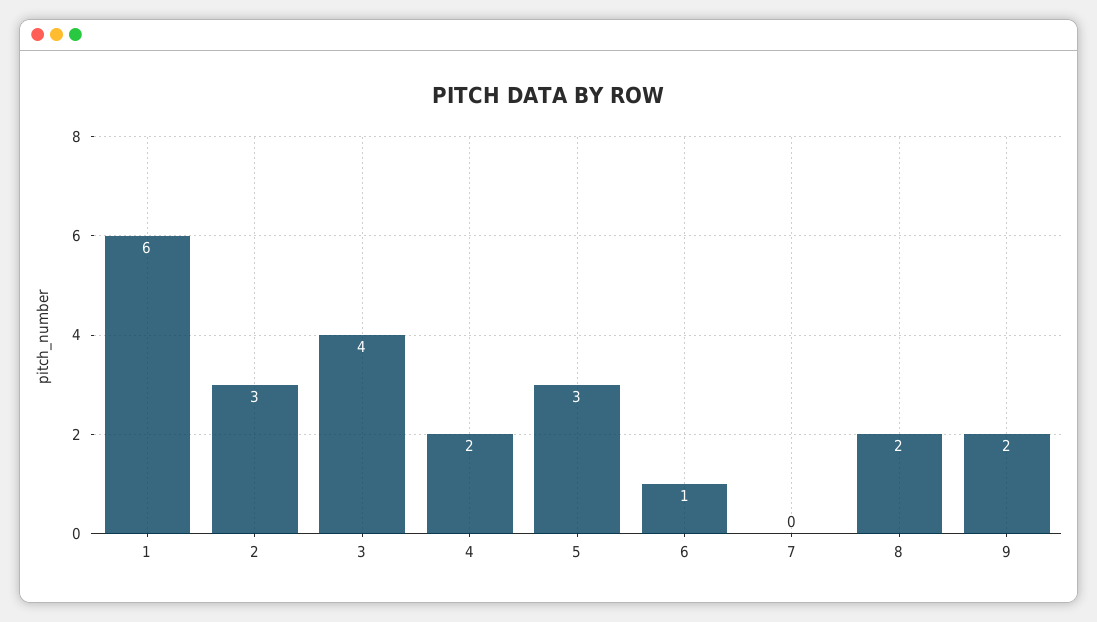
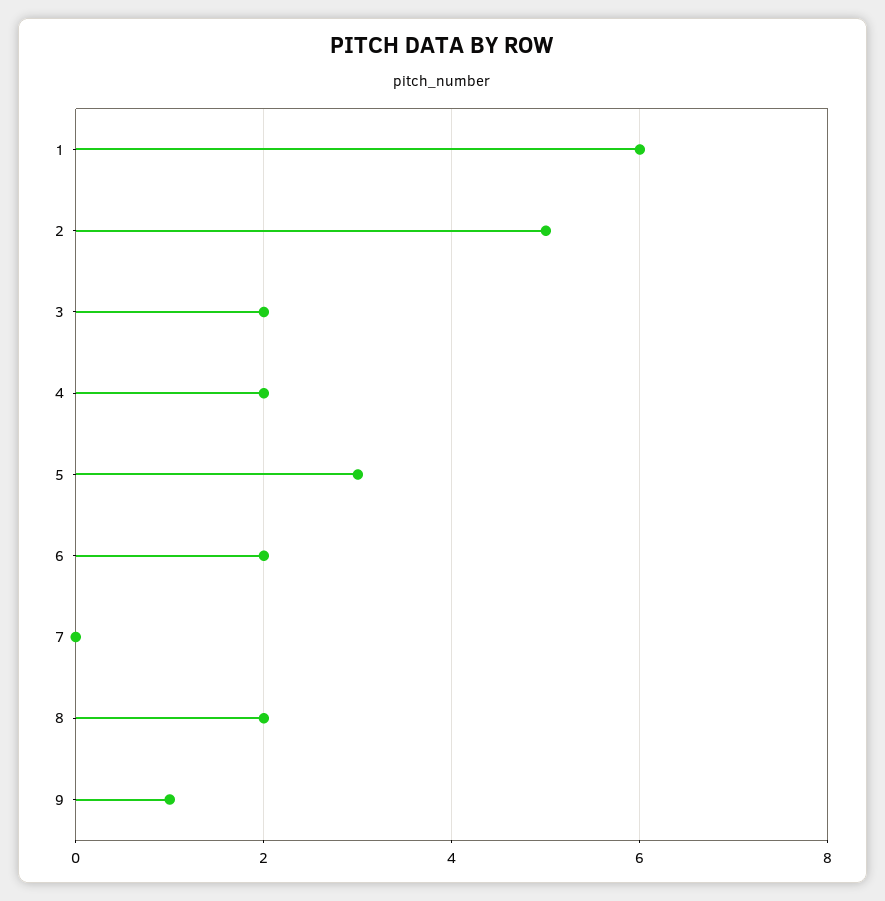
  {
    "1": 6,
-   "2": 3,
+   "2": 5,
-   "3": 4,
+   "3": 2,
    "4": 2,
    "5": 3,
-   "6": 1,
+   "6": 2,
    "7": 0,
    "8": 2,
-   "9": 2
+   "9": 1
  }

